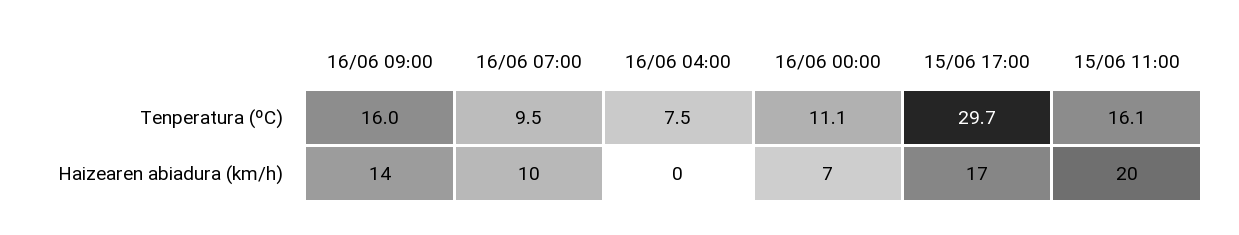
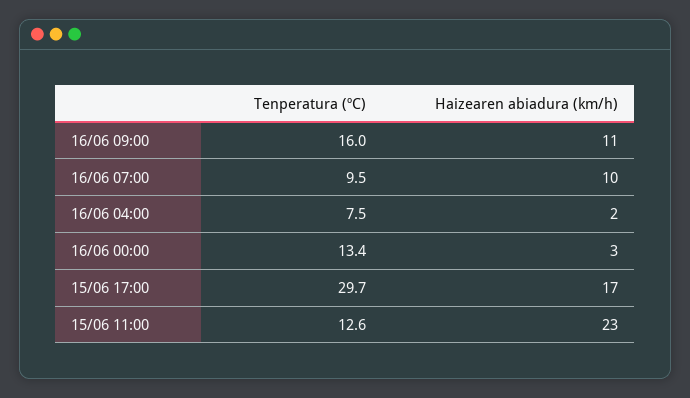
  {
    "16/06 09:00": {
      "Tenperatura (ºC)": 16,
-     "Haizearen abiadura (km/h)": 14
+     "Haizearen abiadura (km/h)": 11
    },
    "16/06 07:00": {
      "Tenperatura (ºC)": 9.5,
      "Haizearen abiadura (km/h)": 10
    },
    "16/06 04:00": {
      "Tenperatura (ºC)": 7.5,
-     "Haizearen abiadura (km/h)": 0
+     "Haizearen abiadura (km/h)": 2
    },
    "16/06 00:00": {
-     "Tenperatura (ºC)": 11.1,
+     "Tenperatura (ºC)": 13.4,
-     "Haizearen abiadura (km/h)": 7
+     "Haizearen abiadura (km/h)": 3
    },
    "15/06 17:00": {
      "Tenperatura (ºC)": 29.7,
      "Haizearen abiadura (km/h)": 17
    },
    "15/06 11:00": {
-     "Tenperatura (ºC)": 16.1,
+     "Tenperatura (ºC)": 12.6,
-     "Haizearen abiadura (km/h)": 20
+     "Haizearen abiadura (km/h)": 23
    }
  }

